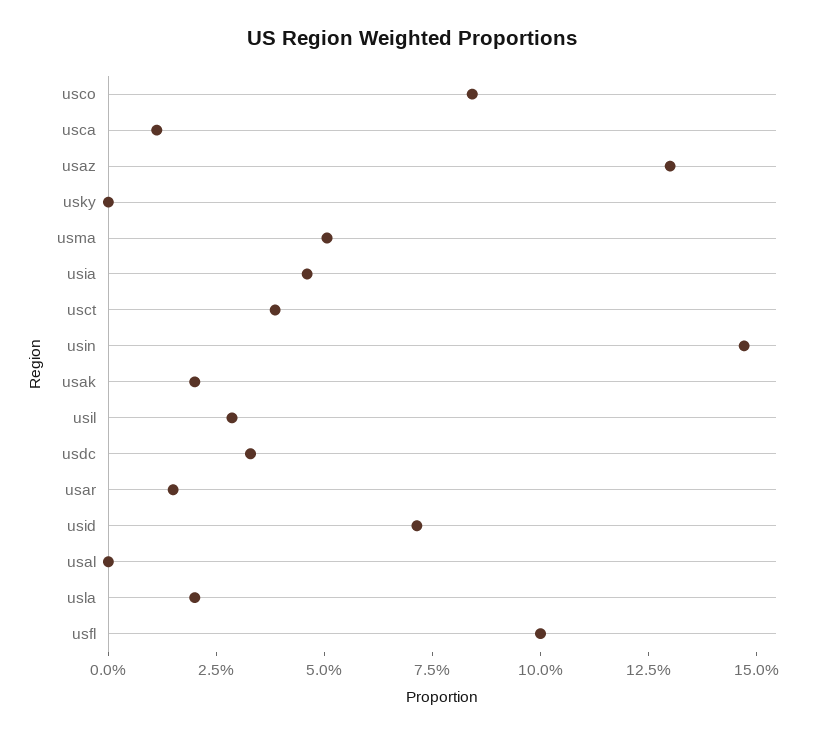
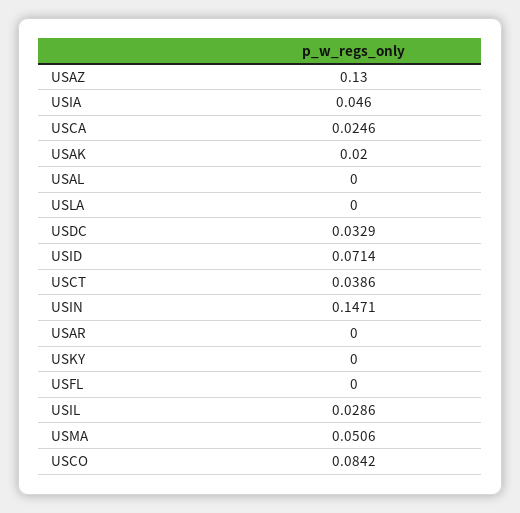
  {
    "usco": 0.0842,
-   "usca": 0.01,
+   "usca": 0.0246,
    "usaz": 0.13,
    "usky": 0,
    "usma": 0.0506,
    "usia": 0.046,
    "usct": 0.0386,
    "usin": 0.1471,
    "usak": 0.02,
    "usil": 0.0286,
    "usdc": 0.0329,
-   "usar": 0.015,
+   "usar": 0,
    "usid": 0.0714,
    "usal": 0,
-   "usla": 0.02,
+   "usla": 0,
-   "usfl": 0.1
+   "usfl": 0
  }

